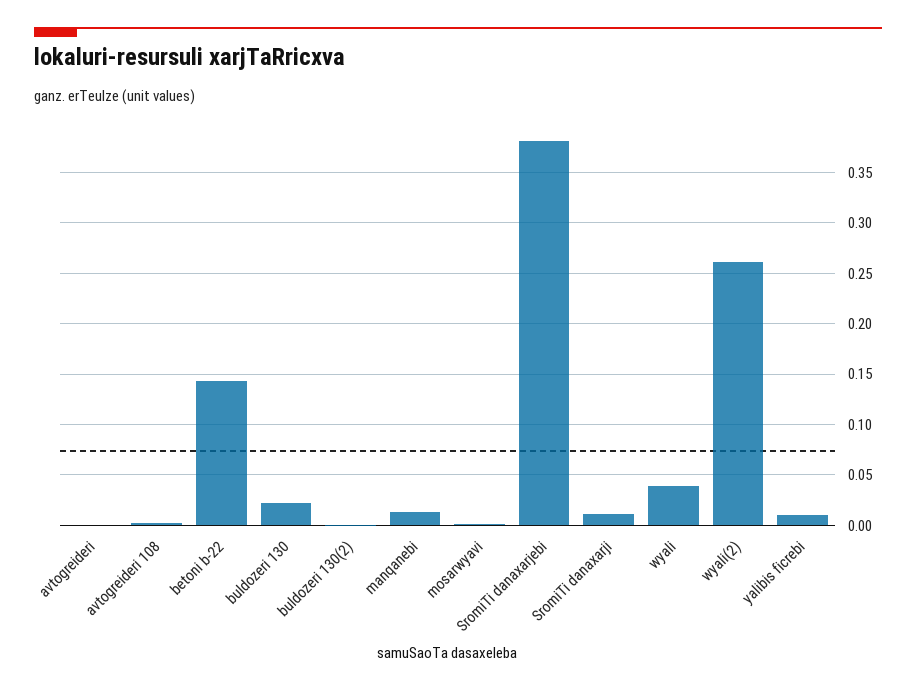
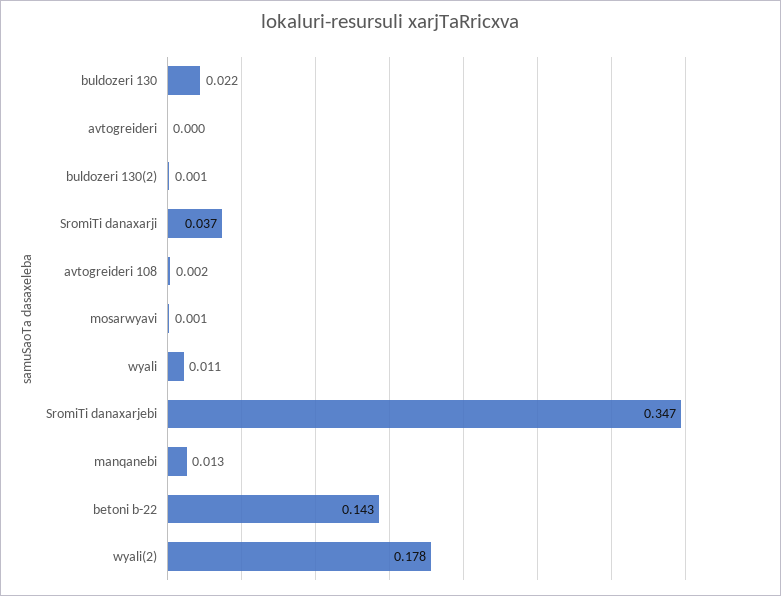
  {
    "avtogreideri": 0,
    "avtogreideri 108": 0.002,
    "betoni b-22": 0.143,
    "buldozeri 130": 0.022,
    "buldozeri 130(2)": 0.001,
    "manqanebi": 0.013,
    "mosarwyavi": 0.001,
-   "SromiTi danaxarjebi": 0.38,
+   "SromiTi danaxarjebi": 0.347,
-   "SromiTi danaxarji": 0.01,
+   "SromiTi danaxarji": 0.037,
-   "wyali": 0.04,
+   "wyali": 0.011,
-   "wyali(2)": 0.26,
+   "wyali(2)": 0.178
-   "yalibis ficrebi": 0.01
  }

